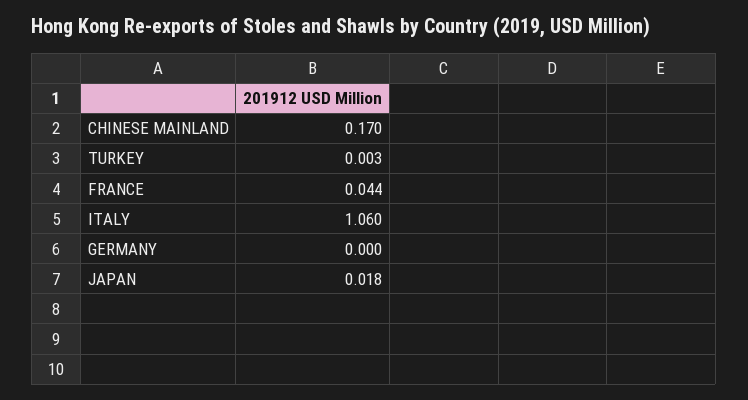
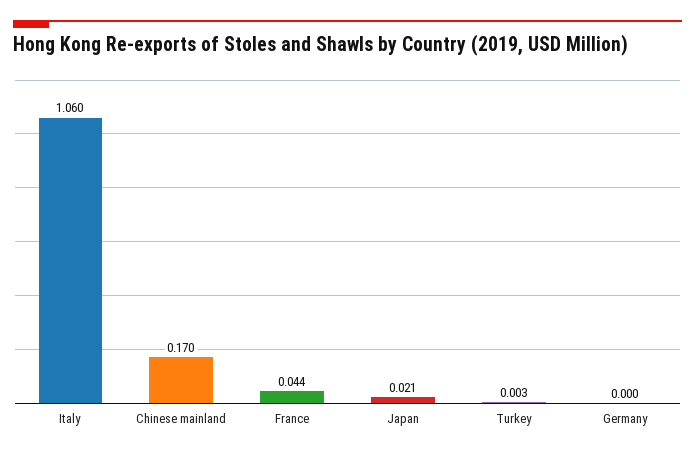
  {
    "CHINESE MAINLAND": 0.17,
    "TURKEY": 0.003,
    "FRANCE": 0.044,
    "ITALY": 1.06,
    "GERMANY": 0,
-   "JAPAN": 0.018
+   "JAPAN": 0.021
  }

